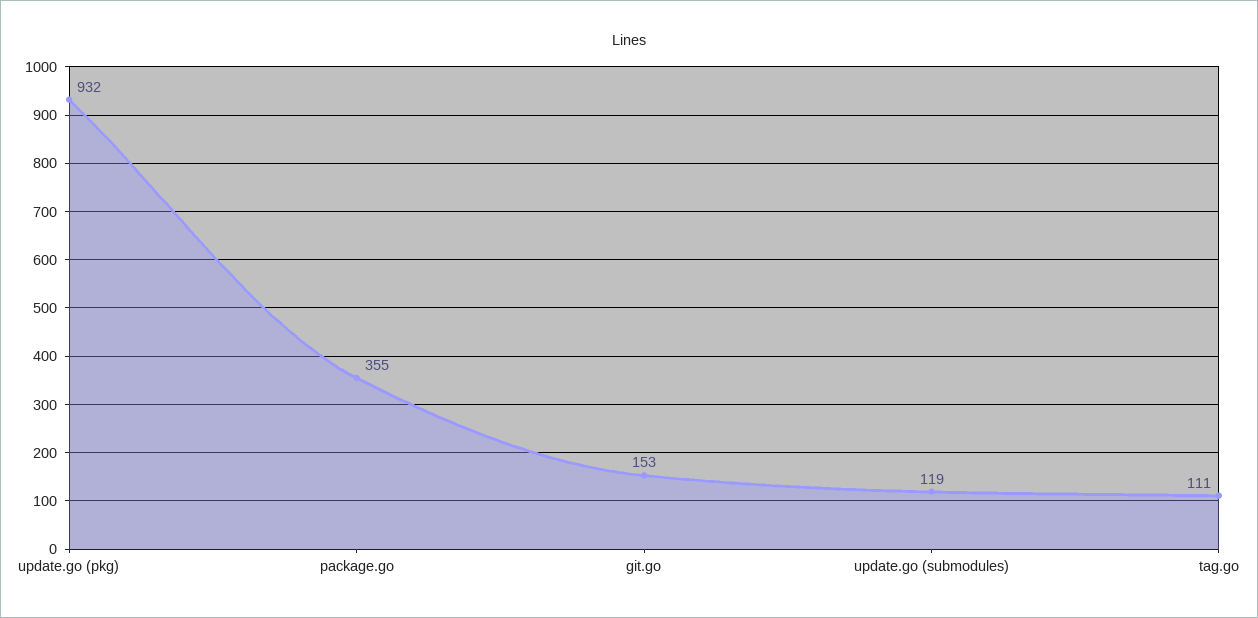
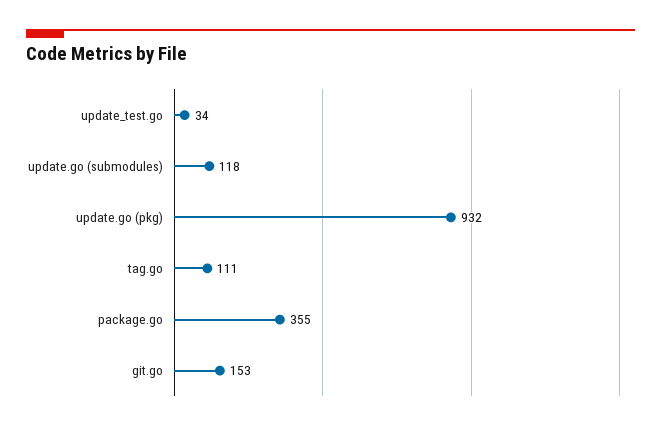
  {
    "update.go (pkg)": 932,
    "package.go": 355,
    "git.go": 153,
-   "update.go (submodules)": 119,
+   "update.go (submodules)": 118,
-   "tag.go": 111
+   "tag.go": 111,
+   "update_test.go": 34
  }

